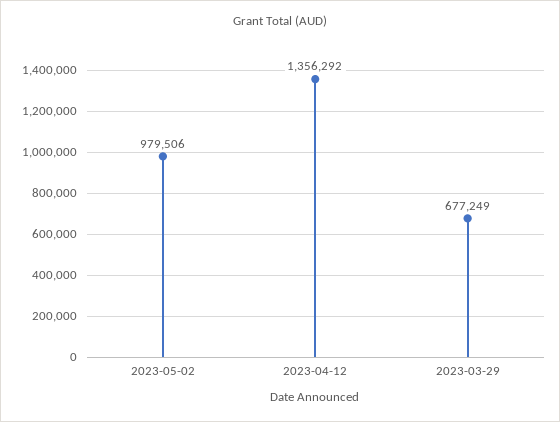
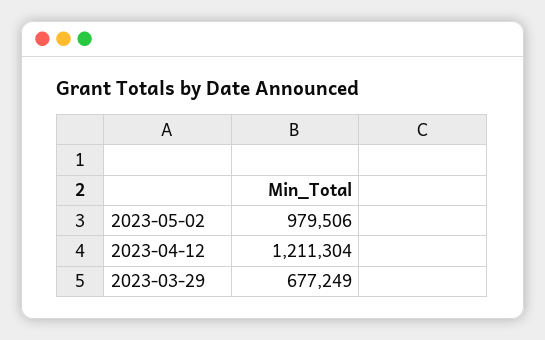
  {
    "2023-05-02": 979506,
-   "2023-04-12": 1356292,
+   "2023-04-12": 1211304,
    "2023-03-29": 677249
  }

